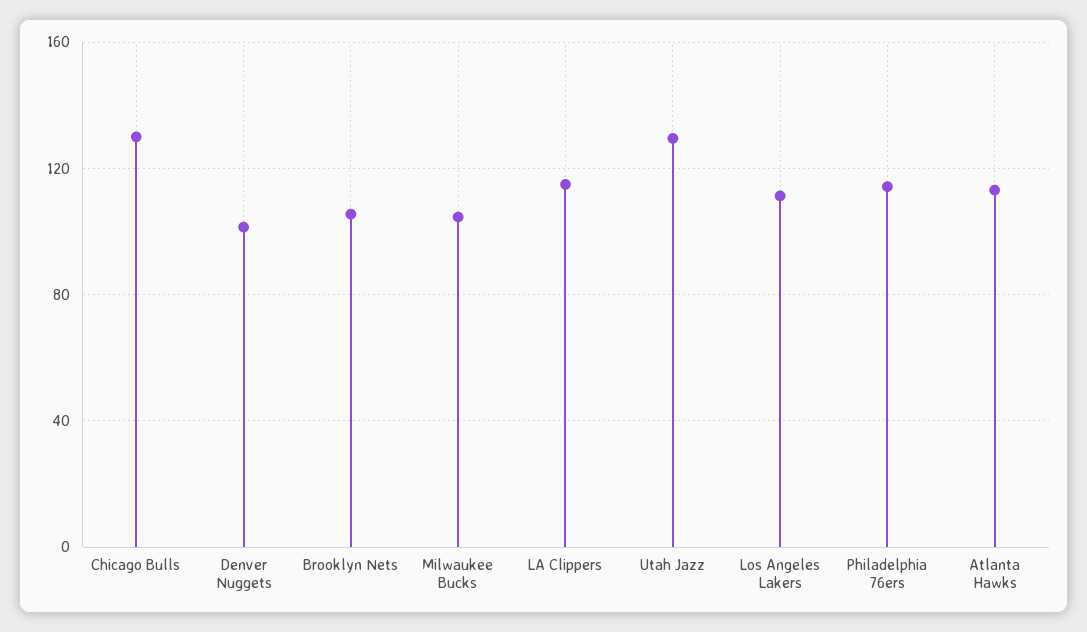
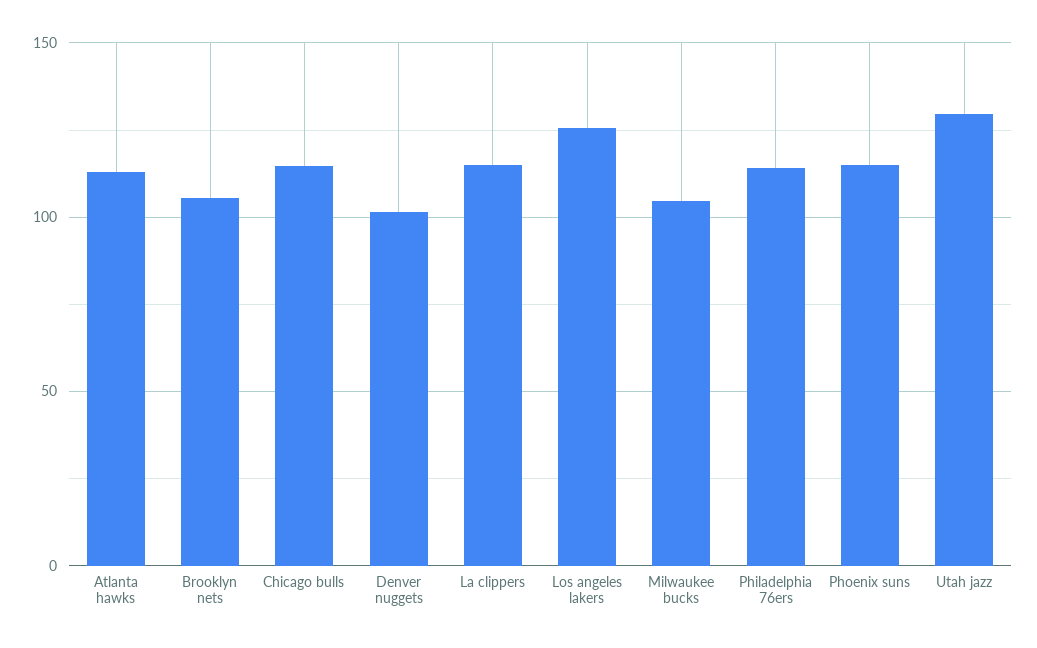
  {
-   "Chicago Bulls": 130,
+   "Chicago Bulls": 115,
    "Denver Nuggets": 100,
    "Brooklyn Nets": 105,
    "Milwaukee Bucks": 105,
    "LA Clippers": 115,
    "Utah Jazz": 130,
-   "Los Angeles Lakers": 110,
+   "Los Angeles Lakers": 125,
    "Philadelphia 76ers": 115,
-   "Atlanta Hawks": 115
+   "Atlanta Hawks": 115,
+   "Phoenix suns": 115
  }

